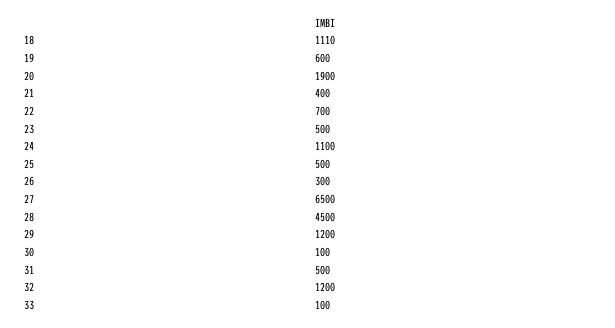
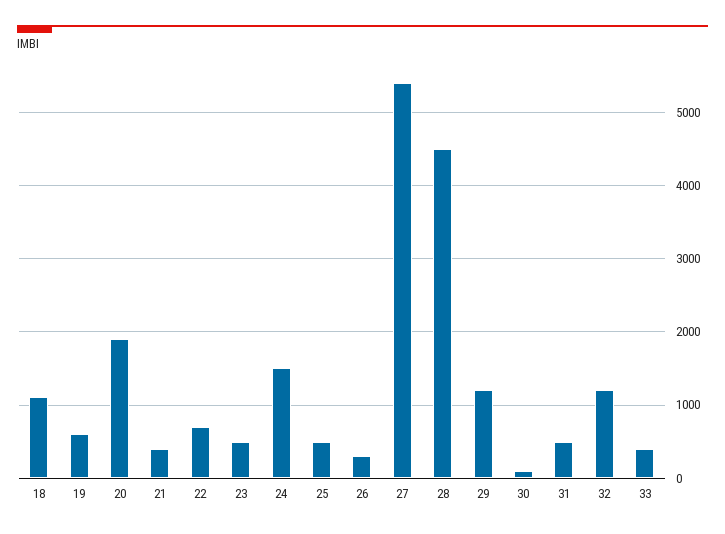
  {
    "18": 1110,
    "19": 600,
    "20": 1900,
    "21": 400,
    "22": 700,
    "23": 500,
-   "24": 1100,
+   "24": 1500,
    "25": 500,
    "26": 300,
-   "27": 6500,
+   "27": 5400,
    "28": 4500,
    "29": 1200,
    "30": 100,
    "31": 500,
    "32": 1200,
-   "33": 100
+   "33": 400
  }

